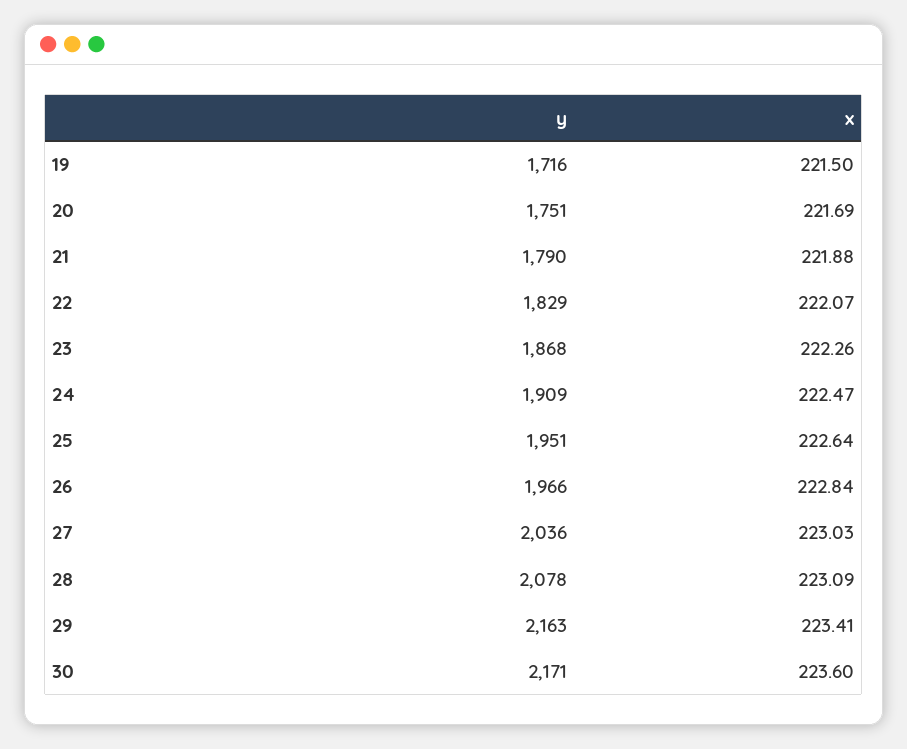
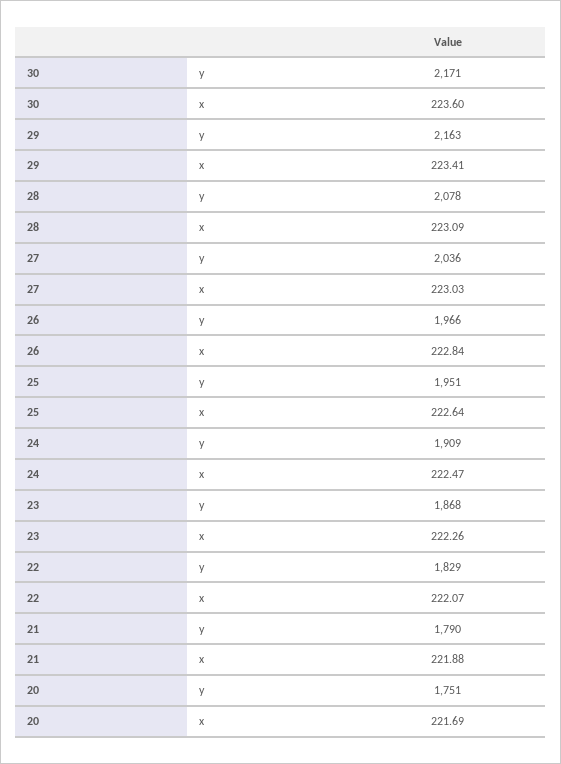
  {
    "y": {
-     "19": 1716,
      "20": 1751,
      "21": 1790,
      "22": 1829,
      "23": 1868,
      "24": 1909,
      "25": 1951,
      "26": 1966,
      "27": 2036,
      "28": 2078,
      "29": 2163,
      "30": 2171
    },
    "x": {
-     "19": 221.5,
      "20": 221.69,
      "21": 221.88,
      "22": 222.07,
      "23": 222.26,
      "24": 222.47,
      "25": 222.64,
      "26": 222.84,
      "27": 223.03,
      "28": 223.09,
      "29": 223.41,
      "30": 223.6
    }
  }

